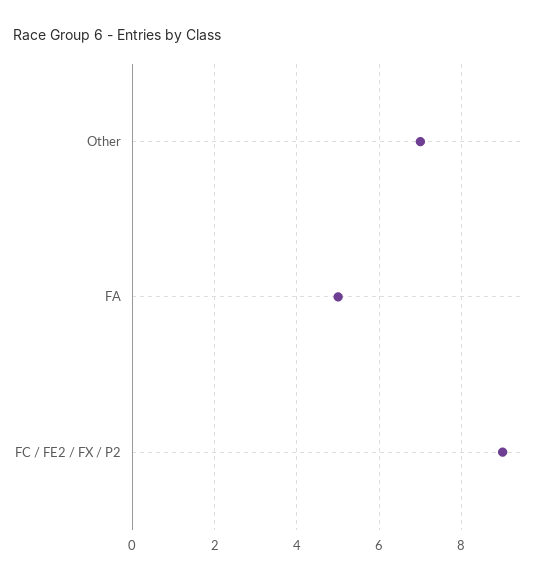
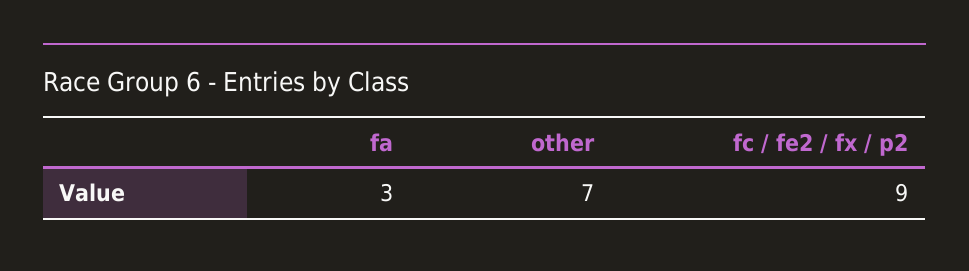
  {
    "Other": 7,
-   "FA": 5,
+   "FA": 3,
    "FC / FE2 / FX / P2": 9
  }

